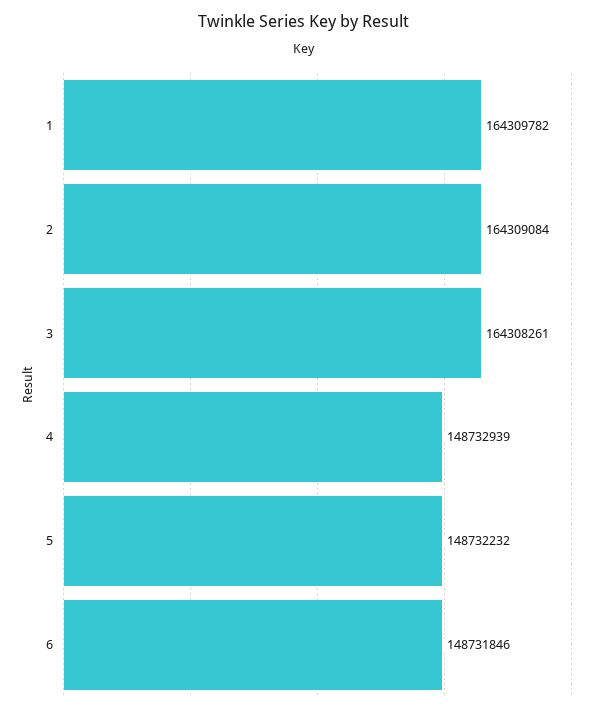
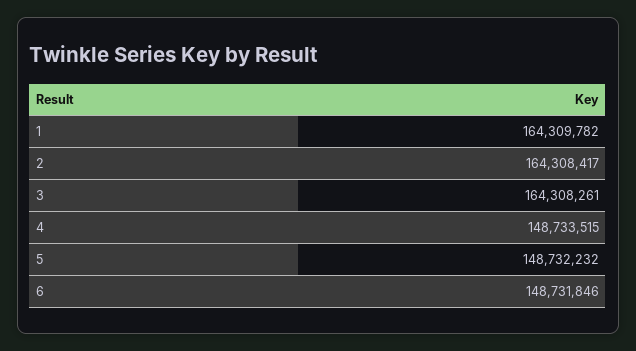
  {
    "1": 164309782,
-   "2": 164309084,
+   "2": 164308417,
    "3": 164308261,
-   "4": 148732939,
+   "4": 148733515,
    "5": 148732232,
    "6": 148731846
  }

